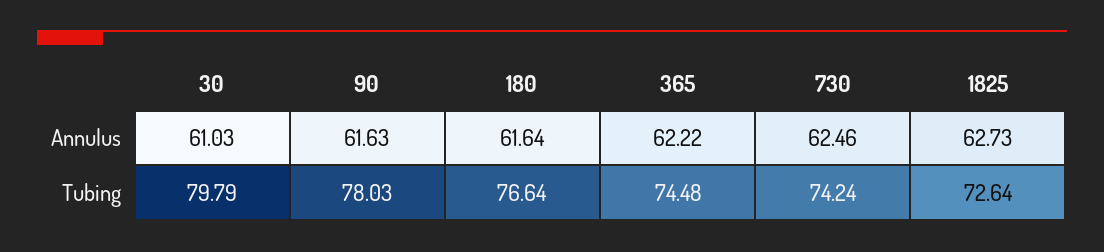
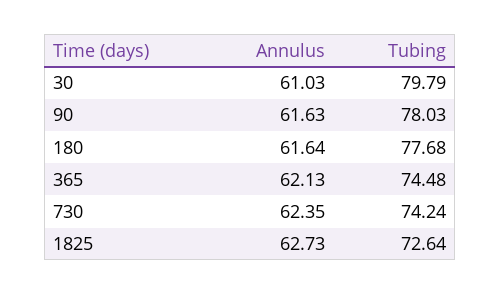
  {
    "30": {
      "Annulus": 61.03,
      "Tubing": 79.79
    },
    "90": {
      "Annulus": 61.63,
      "Tubing": 78.03
    },
    "180": {
      "Annulus": 61.64,
-     "Tubing": 76.64
+     "Tubing": 77.68
    },
    "365": {
-     "Annulus": 62.22,
+     "Annulus": 62.13,
      "Tubing": 74.48
    },
    "730": {
-     "Annulus": 62.46,
+     "Annulus": 62.35,
      "Tubing": 74.24
    },
    "1825": {
      "Annulus": 62.73,
      "Tubing": 72.64
    }
  }

